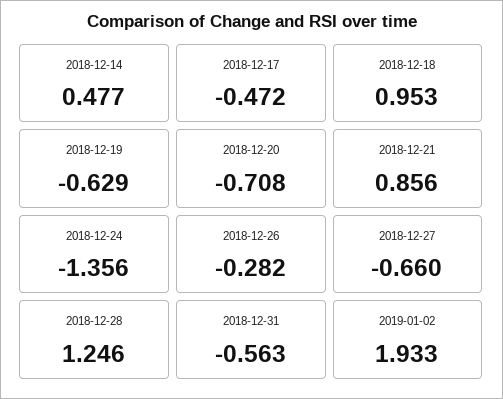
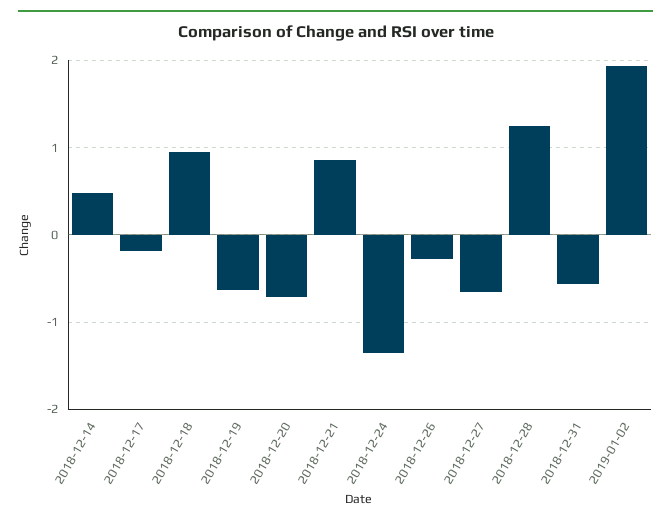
  {
    "2018-12-14": 0.477,
-   "2018-12-17": -0.472,
+   "2018-12-17": -0.2,
    "2018-12-18": 0.953,
    "2018-12-19": -0.629,
    "2018-12-20": -0.708,
    "2018-12-21": 0.856,
    "2018-12-24": -1.356,
    "2018-12-26": -0.282,
    "2018-12-27": -0.66,
    "2018-12-28": 1.246,
    "2018-12-31": -0.563,
    "2019-01-02": 1.933
  }

